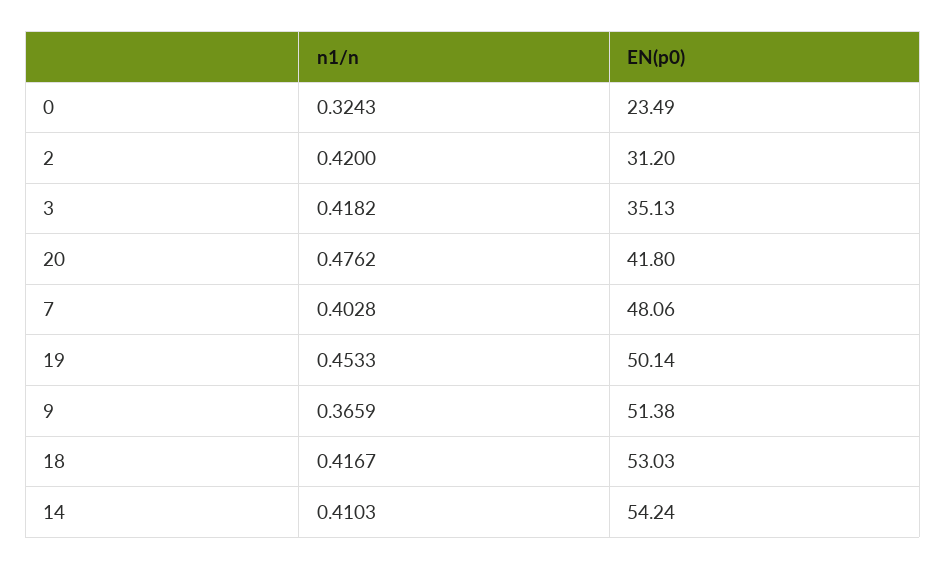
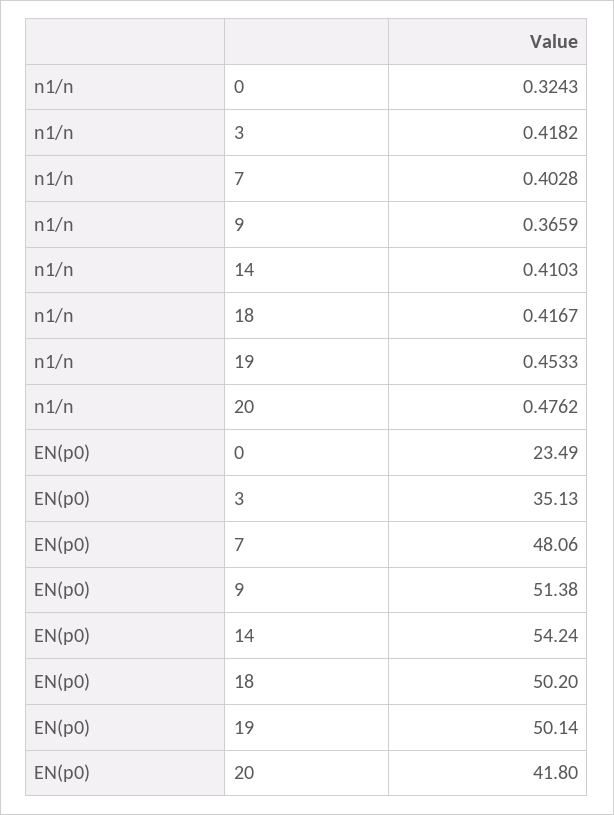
  {
    "n1/n": {
      "0": 0.3243,
-     "2": 0.42,
      "3": 0.4182,
      "20": 0.4762,
      "7": 0.4028,
      "19": 0.4533,
      "9": 0.3659,
      "18": 0.4167,
      "14": 0.4103
    },
    "EN(p0)": {
      "0": 23.49,
-     "2": 31.2,
      "3": 35.13,
      "20": 41.8,
      "7": 48.06,
      "19": 50.14,
      "9": 51.38,
-     "18": 53.03,
+     "18": 50.2,
      "14": 54.24
    }
  }

